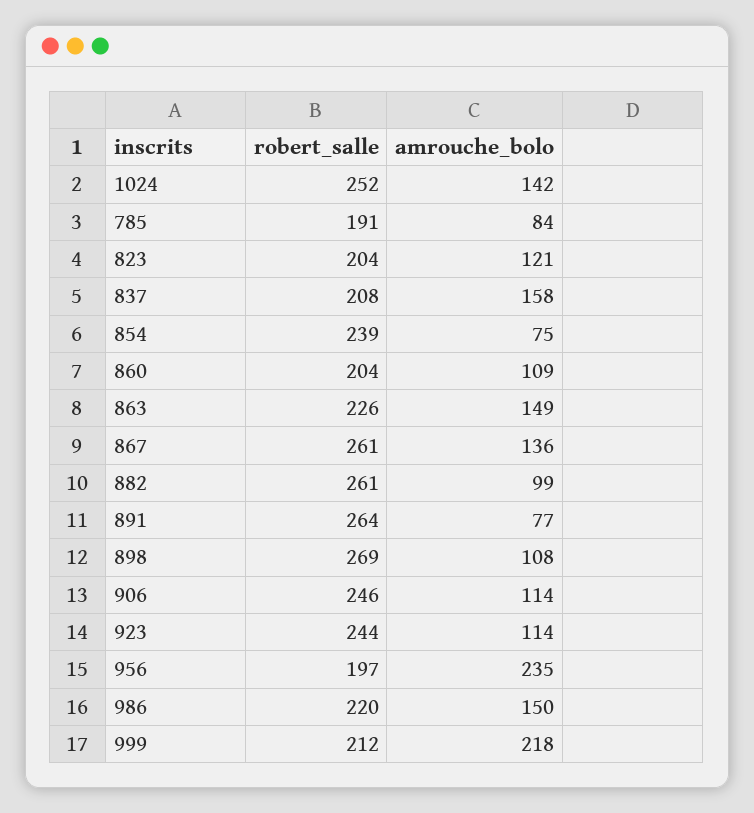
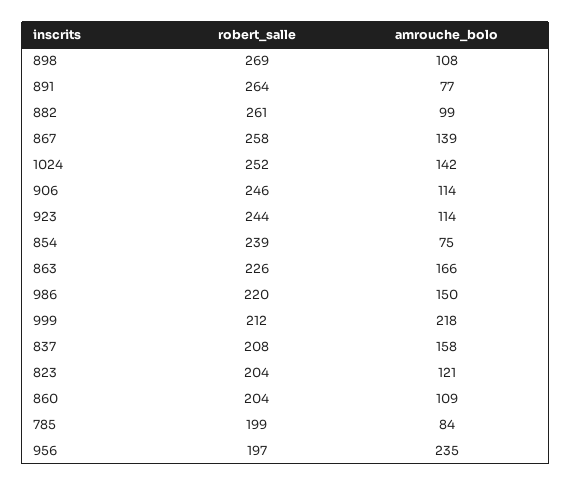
  {
    "robert_salle": {
      "1024": 252,
-     "785": 191,
+     "785": 199,
      "823": 204,
      "837": 208,
      "854": 239,
      "860": 204,
      "863": 226,
-     "867": 261,
+     "867": 258,
      "882": 261,
      "891": 264,
      "898": 269,
      "906": 246,
      "923": 244,
      "956": 197,
      "986": 220,
      "999": 212
    },
    "amrouche_bolo": {
      "1024": 142,
      "785": 84,
      "823": 121,
      "837": 158,
      "854": 75,
      "860": 109,
-     "863": 149,
+     "863": 166,
-     "867": 136,
+     "867": 139,
      "882": 99,
      "891": 77,
      "898": 108,
      "906": 114,
      "923": 114,
      "956": 235,
      "986": 150,
      "999": 218
    }
  }

